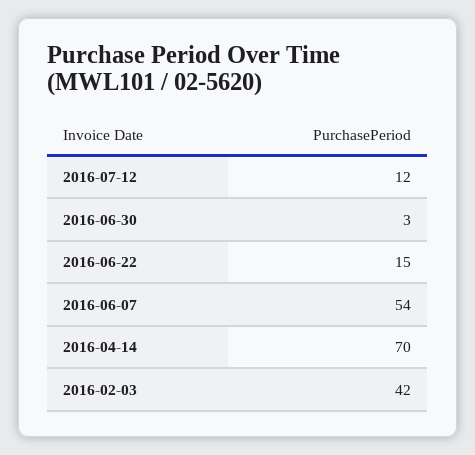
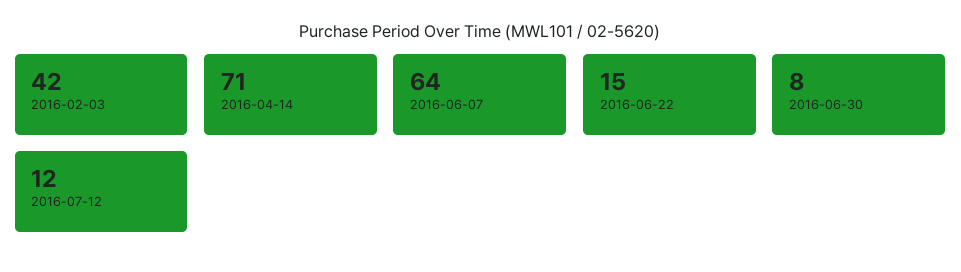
  {
    "2016-07-12": 12,
-   "2016-06-30": 3,
+   "2016-06-30": 8,
    "2016-06-22": 15,
-   "2016-06-07": 54,
+   "2016-06-07": 64,
-   "2016-04-14": 70,
+   "2016-04-14": 71,
    "2016-02-03": 42
  }

